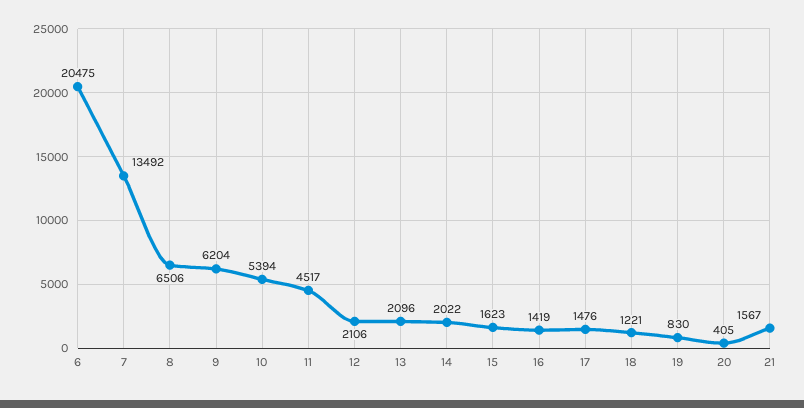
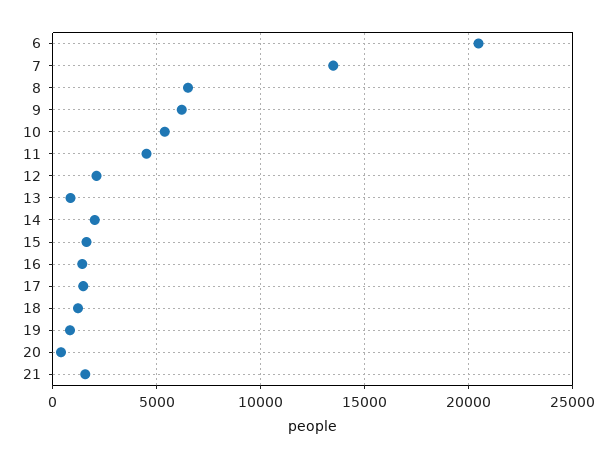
  {
    "6": 20475,
    "7": 13492,
    "8": 6506,
    "9": 6204,
    "10": 5394,
    "11": 4517,
    "12": 2106,
-   "13": 2096,
+   "13": 1000,
    "14": 2022,
    "15": 1623,
    "16": 1419,
    "17": 1476,
    "18": 1221,
    "19": 830,
    "20": 405,
    "21": 1567
  }

